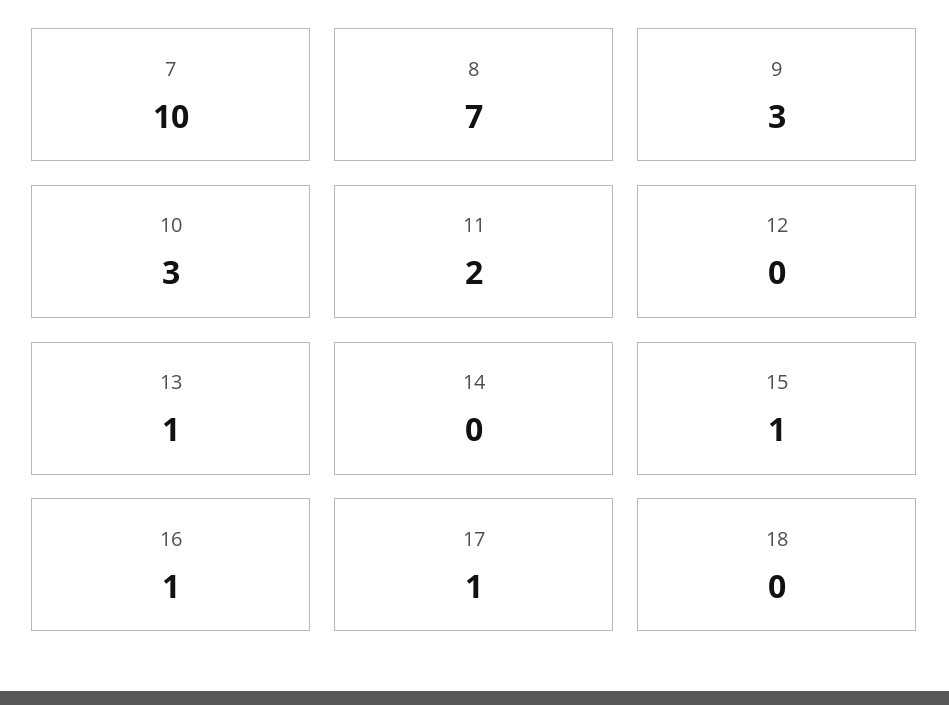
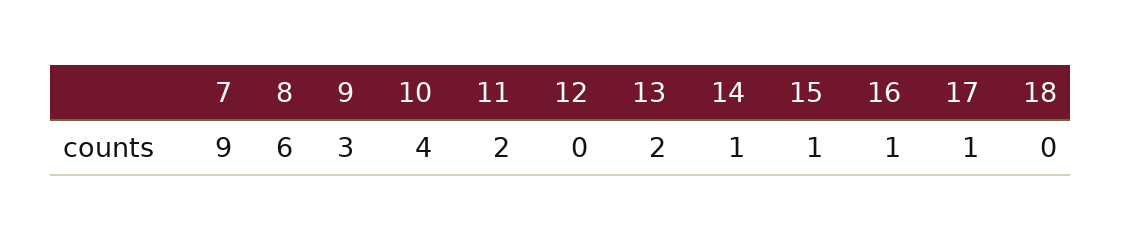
  {
-   "7": 10,
+   "7": 9,
-   "8": 7,
+   "8": 6,
    "9": 3,
-   "10": 3,
+   "10": 4,
    "11": 2,
    "12": 0,
-   "13": 1,
+   "13": 2,
-   "14": 0,
+   "14": 1,
    "15": 1,
    "16": 1,
    "17": 1,
    "18": 0
  }

